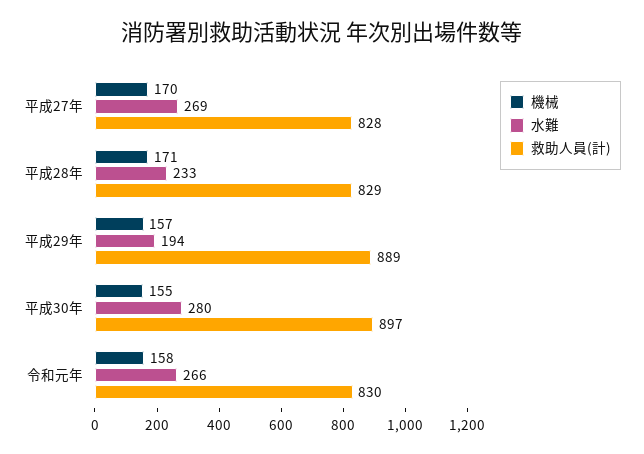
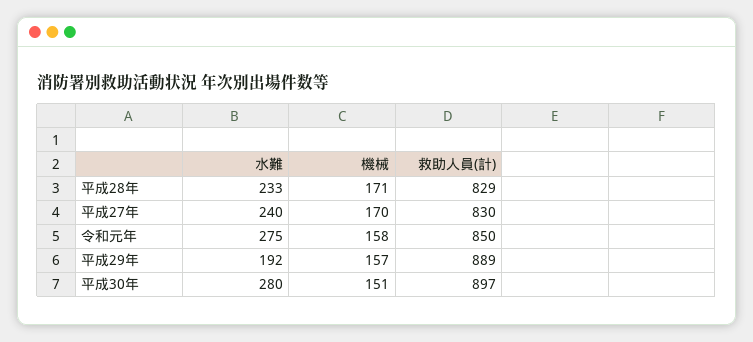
  {
    "機械": {
      "平成27年": 170,
      "平成28年": 171,
      "平成29年": 157,
-     "平成30年": 155,
+     "平成30年": 151,
      "令和元年": 158
    },
    "水難": {
-     "平成27年": 269,
+     "平成27年": 240,
      "平成28年": 233,
-     "平成29年": 194,
+     "平成29年": 192,
      "平成30年": 280,
-     "令和元年": 266
+     "令和元年": 275
    },
    "救助人員(計)": {
-     "平成27年": 828,
+     "平成27年": 830,
      "平成28年": 829,
      "平成29年": 889,
      "平成30年": 897,
-     "令和元年": 830
+     "令和元年": 850
    }
  }

